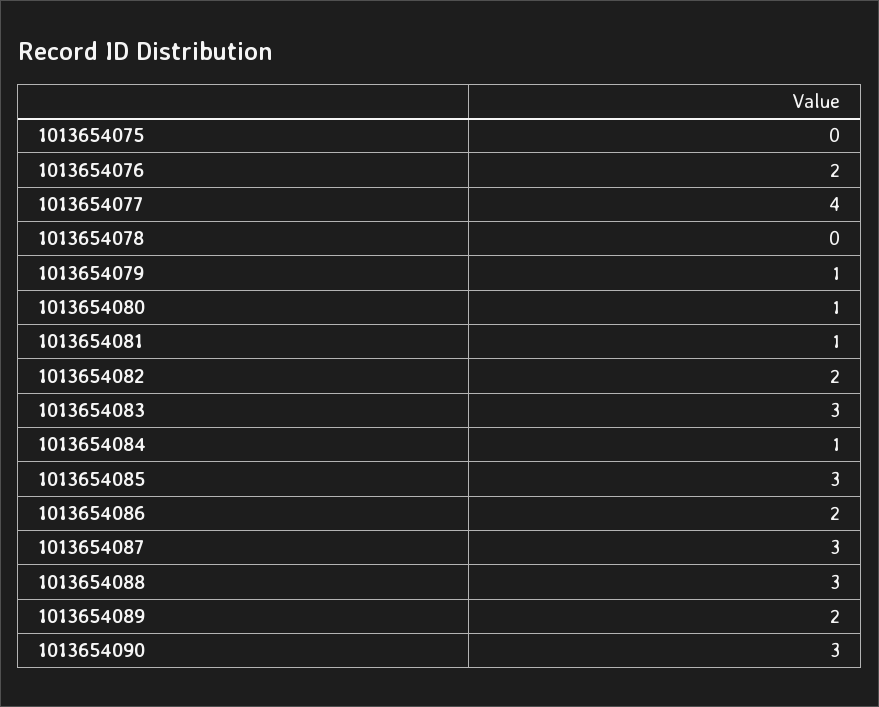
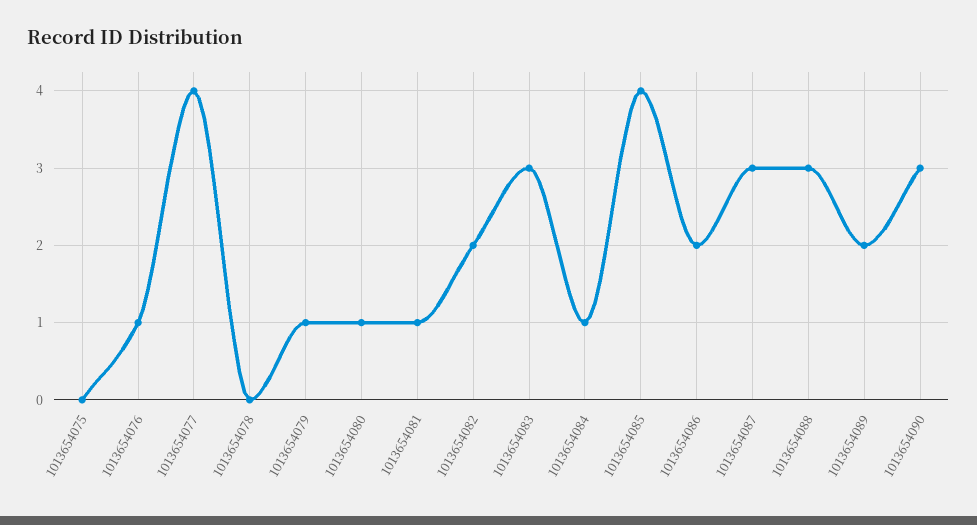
  {
    "1013654075": 0,
-   "1013654076": 2,
+   "1013654076": 1,
    "1013654077": 4,
    "1013654078": 0,
    "1013654079": 1,
    "1013654080": 1,
    "1013654081": 1,
    "1013654082": 2,
    "1013654083": 3,
    "1013654084": 1,
-   "1013654085": 3,
+   "1013654085": 4,
    "1013654086": 2,
    "1013654087": 3,
    "1013654088": 3,
    "1013654089": 2,
    "1013654090": 3
  }

